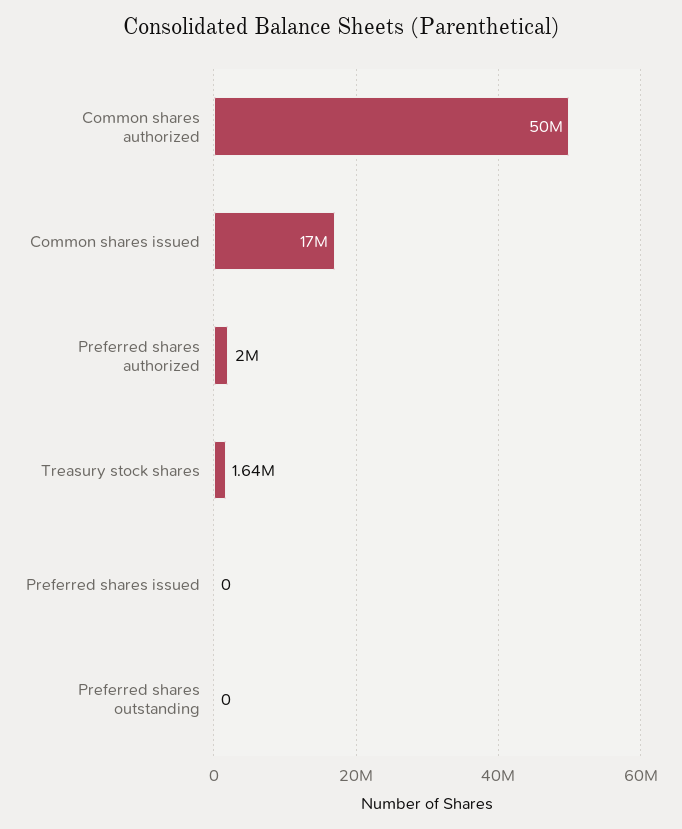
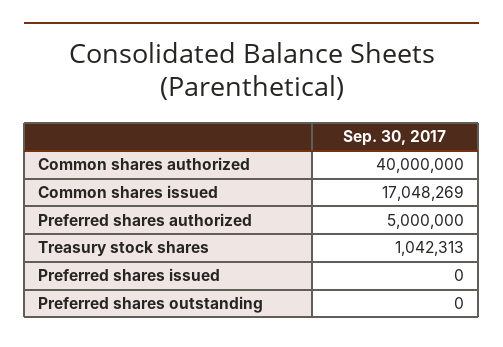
  {
-   "Common shares authorized": 50000000,
+   "Common shares authorized": 40000000,
    "Common shares issued": 17048269,
-   "Preferred shares authorized": 2000000,
+   "Preferred shares authorized": 5000000,
-   "Treasury stock shares": 1640000,
+   "Treasury stock shares": 1042313,
    "Preferred shares issued": 0,
    "Preferred shares outstanding": 0
  }

